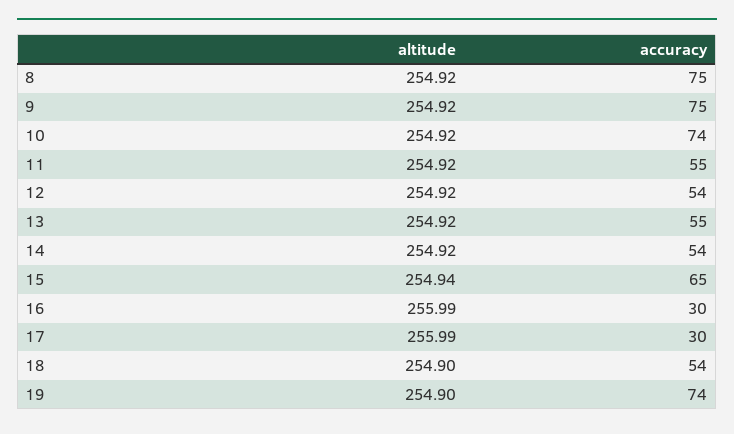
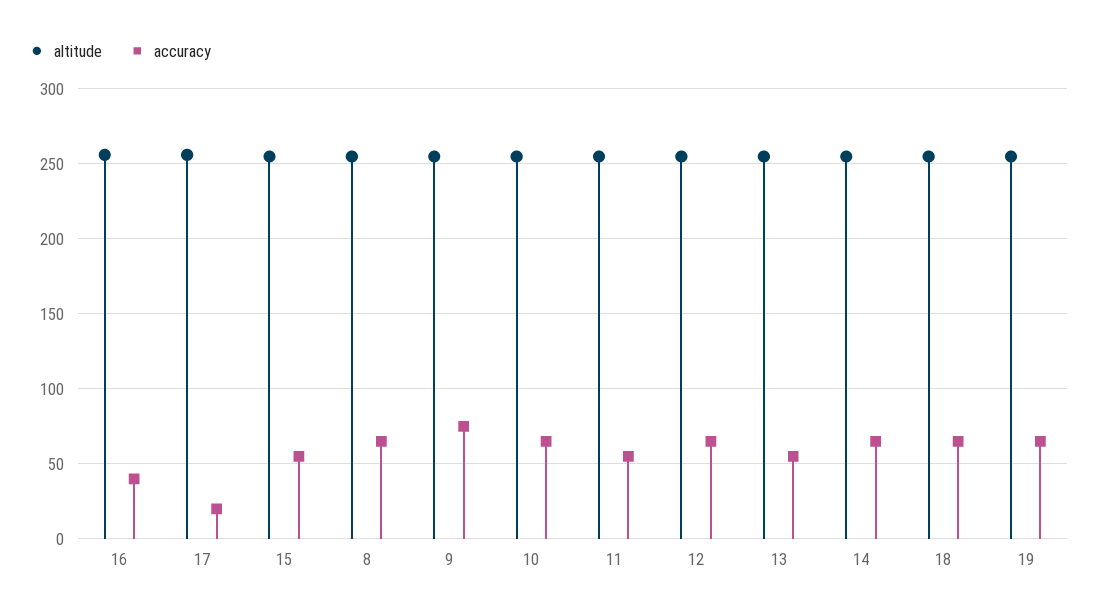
  {
    "altitude": {
      "8": 254.92,
      "9": 254.92,
      "10": 254.92,
      "11": 254.92,
      "12": 254.92,
      "13": 254.92,
      "14": 254.92,
      "15": 254.94,
      "16": 255.99,
      "17": 255.99,
      "18": 254.9,
      "19": 254.9
    },
    "accuracy": {
-     "8": 75,
+     "8": 65,
      "9": 75,
-     "10": 74,
+     "10": 65,
      "11": 55,
-     "12": 54,
+     "12": 65,
      "13": 55,
-     "14": 54,
+     "14": 65,
-     "15": 65,
+     "15": 55,
-     "16": 30,
+     "16": 40,
-     "17": 30,
+     "17": 20,
-     "18": 54,
+     "18": 65,
-     "19": 74
+     "19": 65
    }
  }

